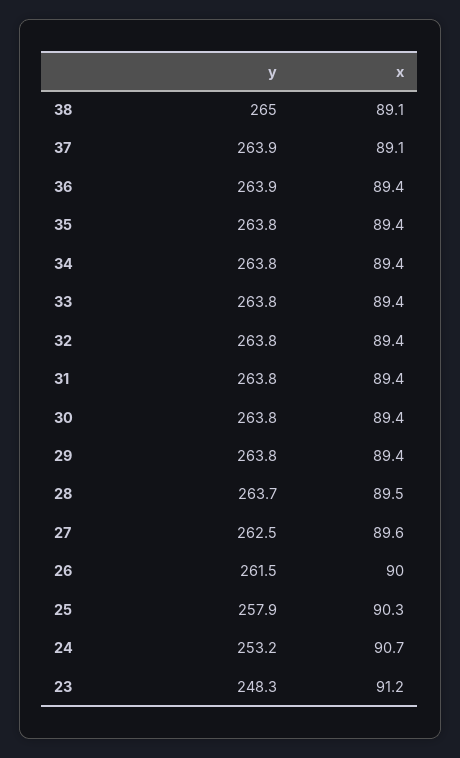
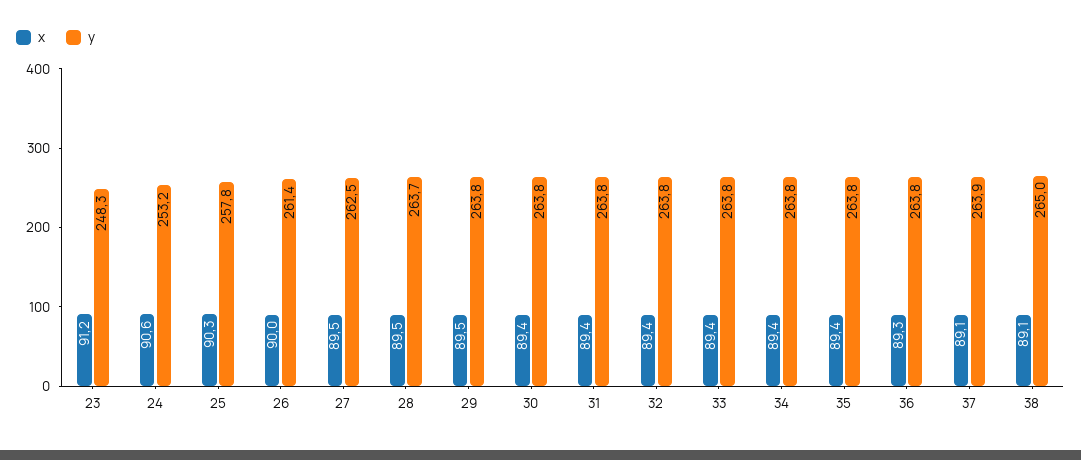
  {
    "y": {
      "38": 265,
      "37": 263.9,
-     "36": 263.9,
+     "36": 263.8,
      "35": 263.8,
      "34": 263.8,
      "33": 263.8,
      "32": 263.8,
      "31": 263.8,
      "30": 263.8,
      "29": 263.8,
      "28": 263.7,
      "27": 262.5,
-     "26": 261.5,
+     "26": 261.4,
-     "25": 257.9,
+     "25": 257.8,
      "24": 253.2,
      "23": 248.3
    },
    "x": {
      "38": 89.1,
      "37": 89.1,
-     "36": 89.4,
+     "36": 89.3,
      "35": 89.4,
      "34": 89.4,
      "33": 89.4,
      "32": 89.4,
      "31": 89.4,
      "30": 89.4,
-     "29": 89.4,
+     "29": 89.5,
      "28": 89.5,
-     "27": 89.6,
+     "27": 89.5,
      "26": 90,
      "25": 90.3,
-     "24": 90.7,
+     "24": 90.6,
      "23": 91.2
    }
  }

